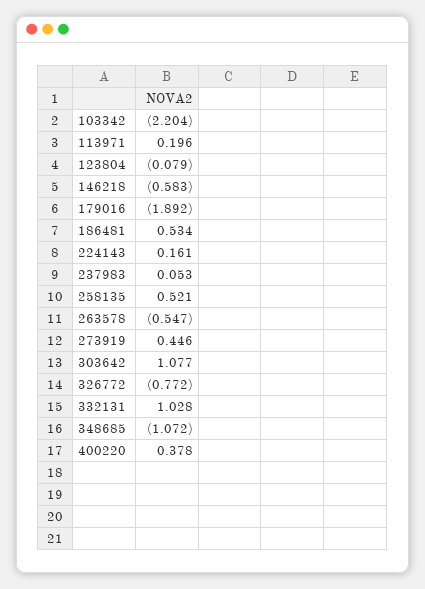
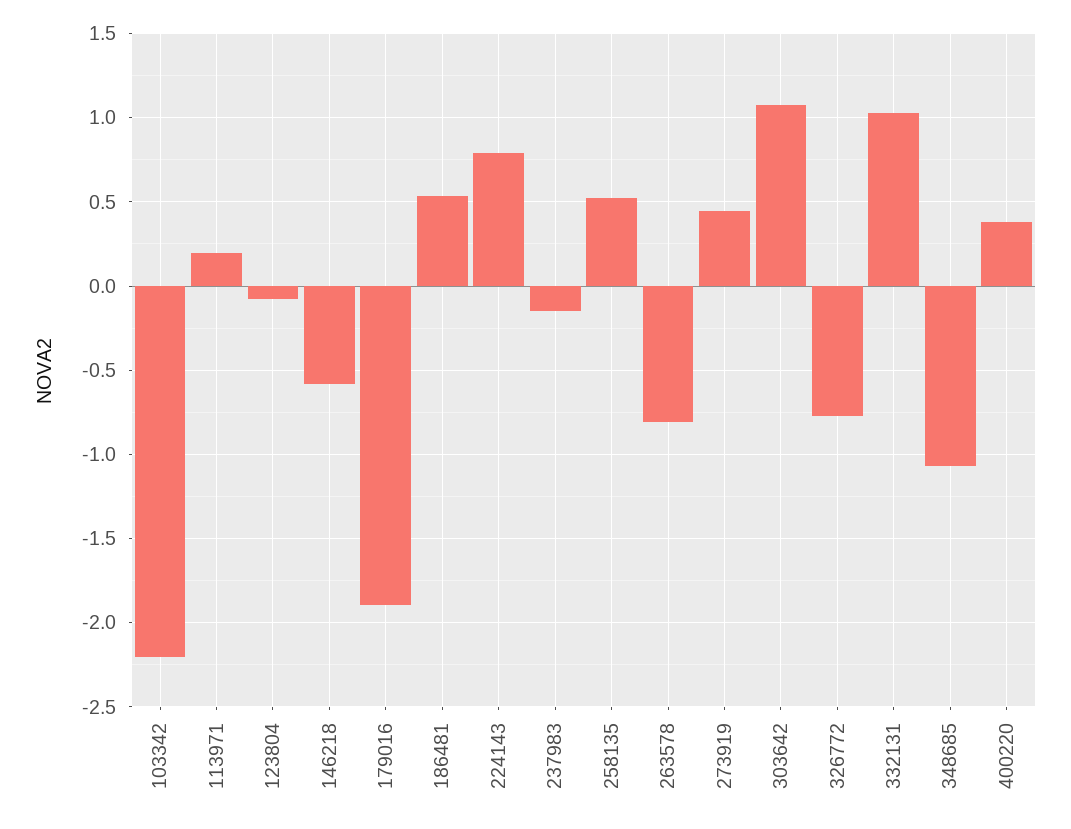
  {
    "103342": -2.204,
    "113971": 0.196,
    "123804": -0.079,
    "146218": -0.583,
    "179016": -1.892,
    "186481": 0.534,
-   "224143": 0.161,
+   "224143": 0.8,
-   "237983": 0.053,
+   "237983": -0.15,
    "258135": 0.521,
-   "263578": -0.547,
+   "263578": -0.8,
    "273919": 0.446,
    "303642": 1.077,
    "326772": -0.772,
    "332131": 1.028,
    "348685": -1.072,
    "400220": 0.378
  }

